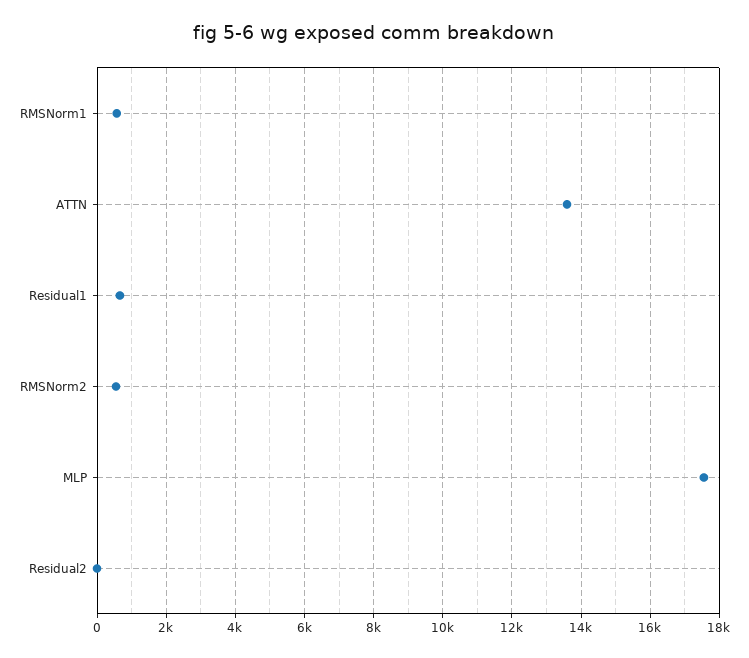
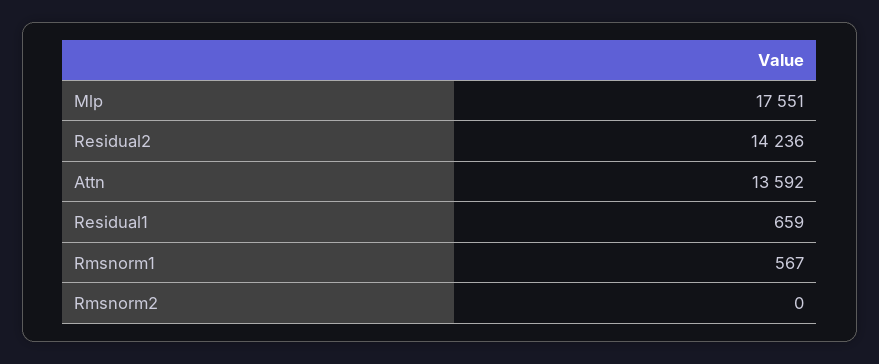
  {
    "RMSNorm1": 567,
    "ATTN": 13592,
    "Residual1": 659,
-   "RMSNorm2": 600,
+   "RMSNorm2": 0,
    "MLP": 17551,
-   "Residual2": 0
+   "Residual2": 14236
  }

